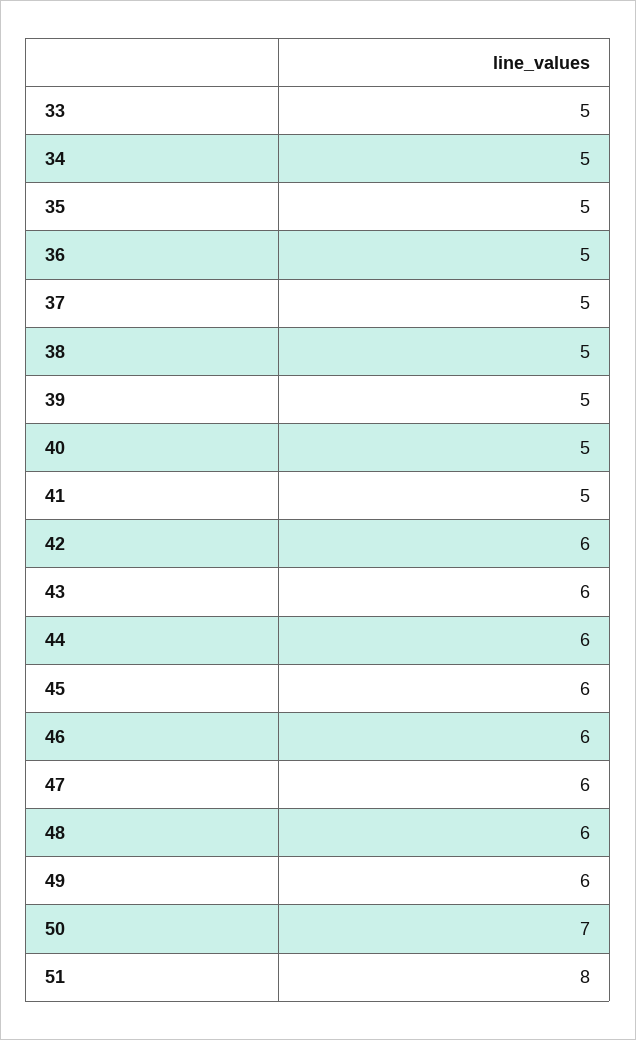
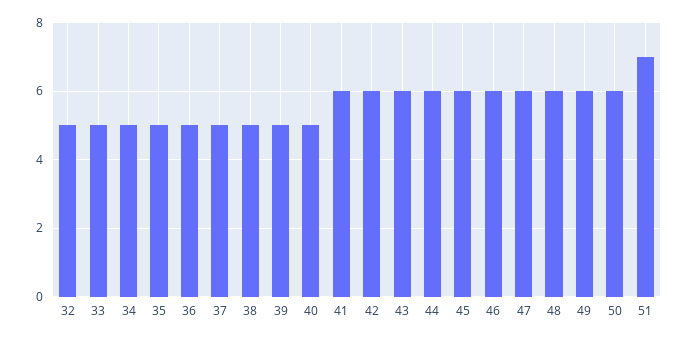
  {
    "33": 5,
    "34": 5,
    "35": 5,
    "36": 5,
    "37": 5,
    "38": 5,
    "39": 5,
    "40": 5,
-   "41": 5,
+   "41": 6,
    "42": 6,
    "43": 6,
    "44": 6,
    "45": 6,
    "46": 6,
    "47": 6,
    "48": 6,
    "49": 6,
-   "50": 7,
+   "50": 6,
-   "51": 8
+   "51": 7,
+   "32": 5
  }

